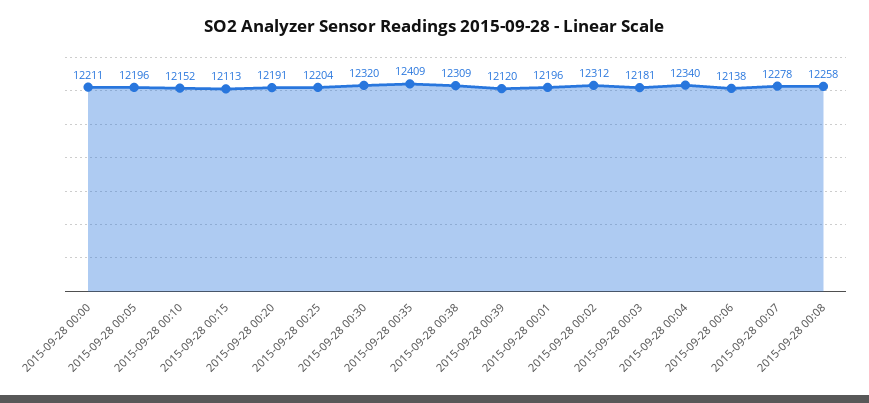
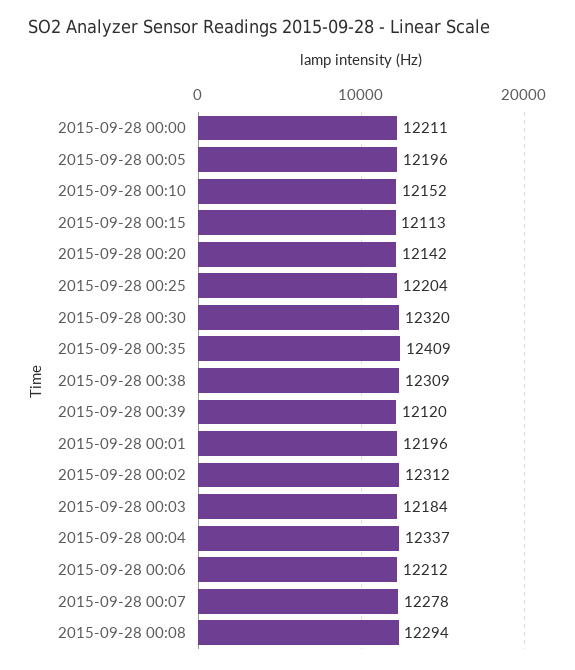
  {
    "2015-09-28 00:00": 12211,
    "2015-09-28 00:05": 12196,
    "2015-09-28 00:10": 12152,
    "2015-09-28 00:15": 12113,
-   "2015-09-28 00:20": 12191,
+   "2015-09-28 00:20": 12142,
    "2015-09-28 00:25": 12204,
    "2015-09-28 00:30": 12320,
    "2015-09-28 00:35": 12409,
    "2015-09-28 00:38": 12309,
    "2015-09-28 00:39": 12120,
    "2015-09-28 00:01": 12196,
    "2015-09-28 00:02": 12312,
-   "2015-09-28 00:03": 12181,
+   "2015-09-28 00:03": 12184,
-   "2015-09-28 00:04": 12340,
+   "2015-09-28 00:04": 12337,
-   "2015-09-28 00:06": 12138,
+   "2015-09-28 00:06": 12212,
    "2015-09-28 00:07": 12278,
-   "2015-09-28 00:08": 12258
+   "2015-09-28 00:08": 12294
  }

